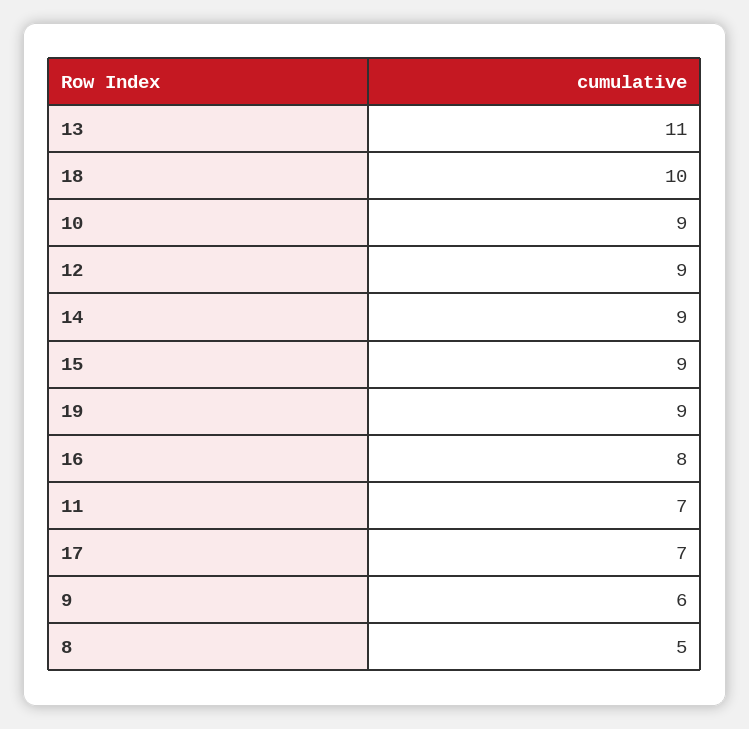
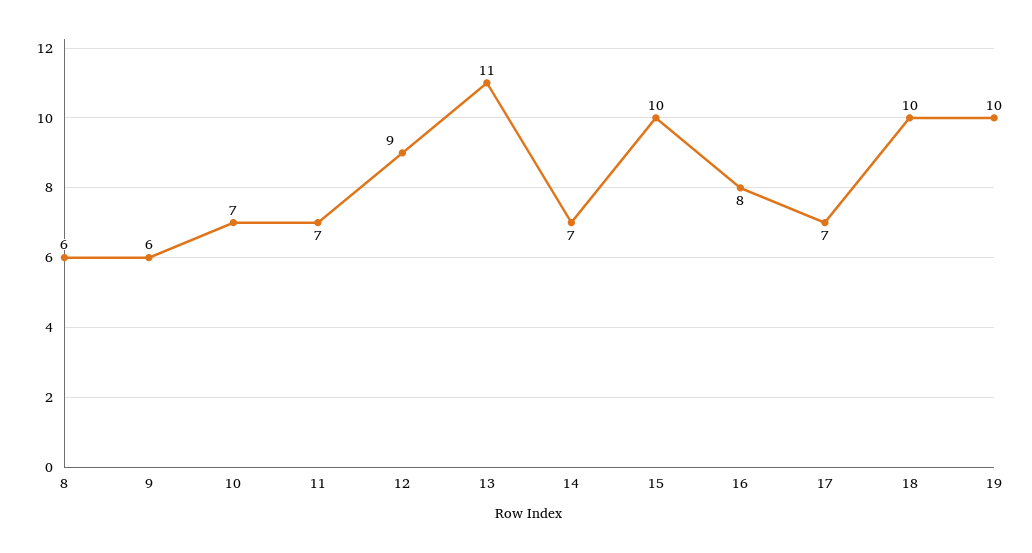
  {
    "13": 11,
    "18": 10,
-   "10": 9,
+   "10": 7,
    "12": 9,
-   "14": 9,
+   "14": 7,
-   "15": 9,
+   "15": 10,
-   "19": 9,
+   "19": 10,
    "16": 8,
    "11": 7,
    "17": 7,
    "9": 6,
-   "8": 5
+   "8": 6
  }

